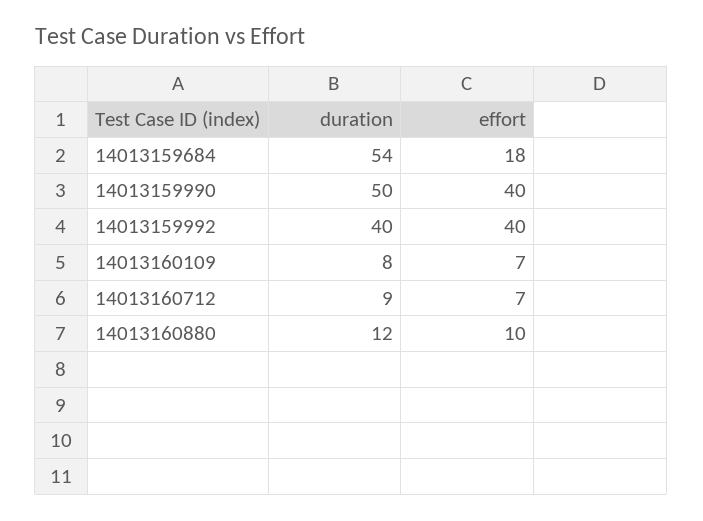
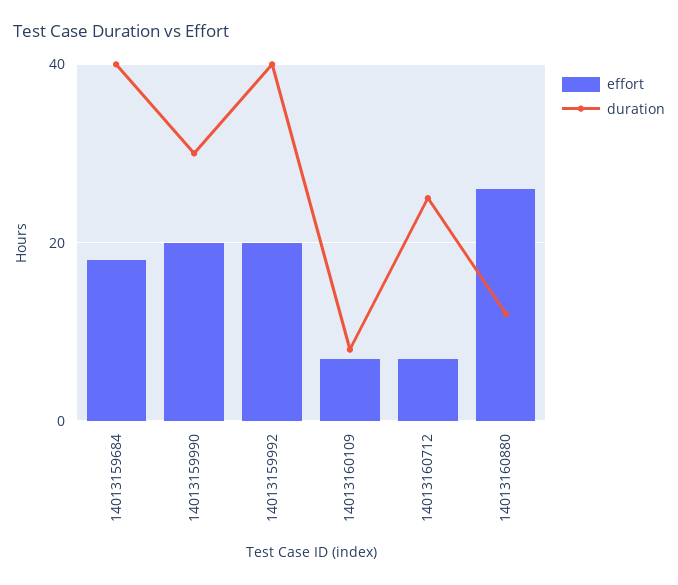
  {
    "duration": {
-     "14013159684": 54,
+     "14013159684": 40,
-     "14013159990": 50,
+     "14013159990": 30,
      "14013159992": 40,
      "14013160109": 8,
-     "14013160712": 9,
+     "14013160712": 25,
      "14013160880": 12
    },
    "effort": {
      "14013159684": 18,
-     "14013159990": 40,
+     "14013159990": 20,
-     "14013159992": 40,
+     "14013159992": 20,
      "14013160109": 7,
      "14013160712": 7,
-     "14013160880": 10
+     "14013160880": 25
    }
  }

